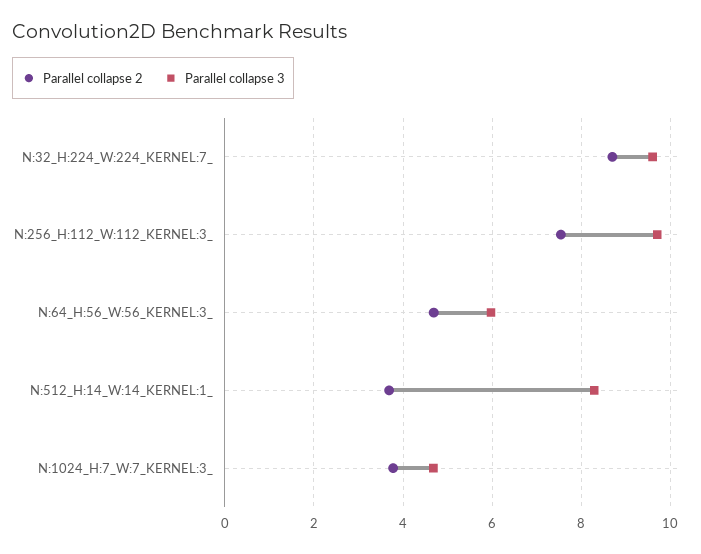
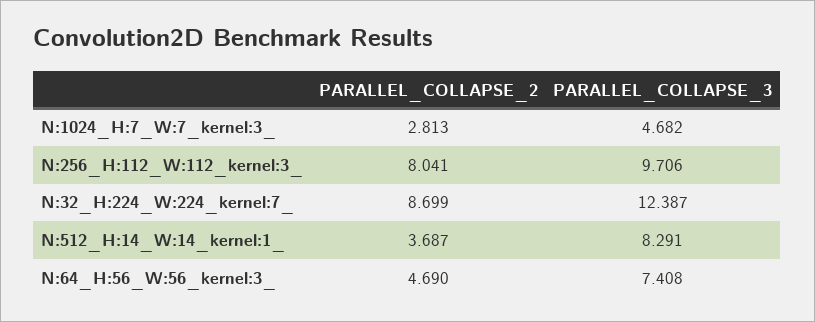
  {
    "Parallel collapse 2": {
      "N:32_H:224_W:224_KERNEL:7_": 8.699,
-     "N:256_H:112_W:112_KERNEL:3_": 7.6,
+     "N:256_H:112_W:112_KERNEL:3_": 8.041,
      "N:64_H:56_W:56_KERNEL:3_": 4.69,
      "N:512_H:14_W:14_KERNEL:1_": 3.687,
-     "N:1024_H:7_W:7_KERNEL:3_": 3.8
+     "N:1024_H:7_W:7_KERNEL:3_": 2.813
    },
    "Parallel collapse 3": {
-     "N:32_H:224_W:224_KERNEL:7_": 9.6,
+     "N:32_H:224_W:224_KERNEL:7_": 12.387,
      "N:256_H:112_W:112_KERNEL:3_": 9.706,
-     "N:64_H:56_W:56_KERNEL:3_": 6,
+     "N:64_H:56_W:56_KERNEL:3_": 7.408,
      "N:512_H:14_W:14_KERNEL:1_": 8.291,
      "N:1024_H:7_W:7_KERNEL:3_": 4.682
    }
  }

